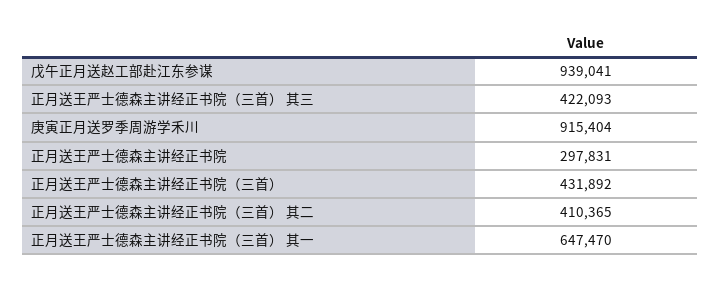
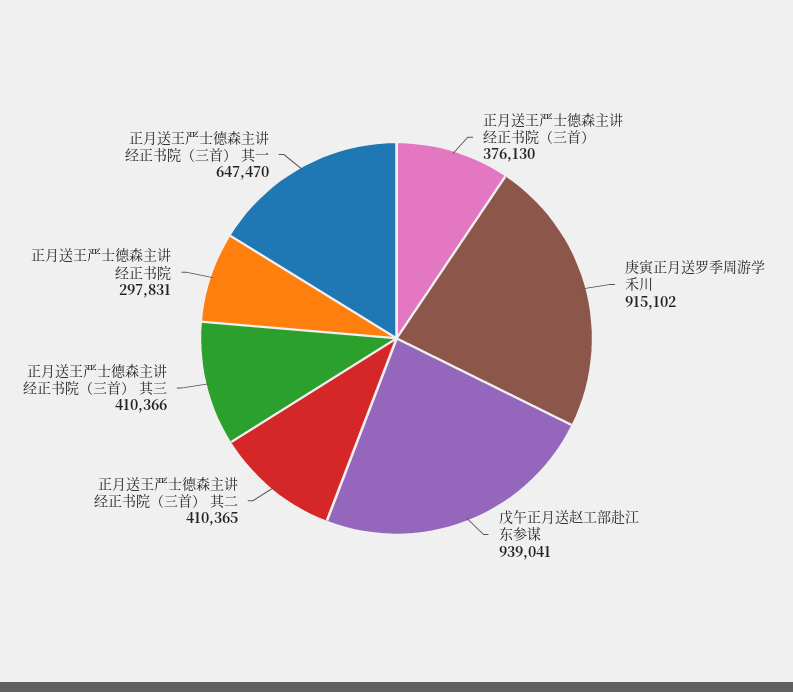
  {
    "戊午正月送赵工部赴江东参谋": 939041,
-   "正月送王严士德森主讲经正书院（三首） 其三": 422093,
+   "正月送王严士德森主讲经正书院（三首） 其三": 410366,
-   "庚寅正月送罗季周游学禾川": 915404,
+   "庚寅正月送罗季周游学禾川": 915102,
    "正月送王严士德森主讲经正书院": 297831,
-   "正月送王严士德森主讲经正书院（三首）": 431892,
+   "正月送王严士德森主讲经正书院（三首）": 376130,
    "正月送王严士德森主讲经正书院（三首） 其二": 410365,
    "正月送王严士德森主讲经正书院（三首） 其一": 647470
  }

